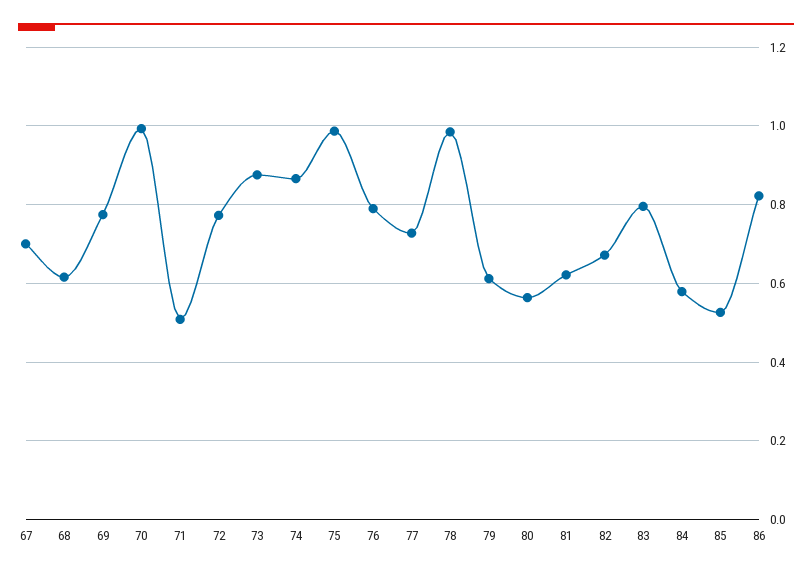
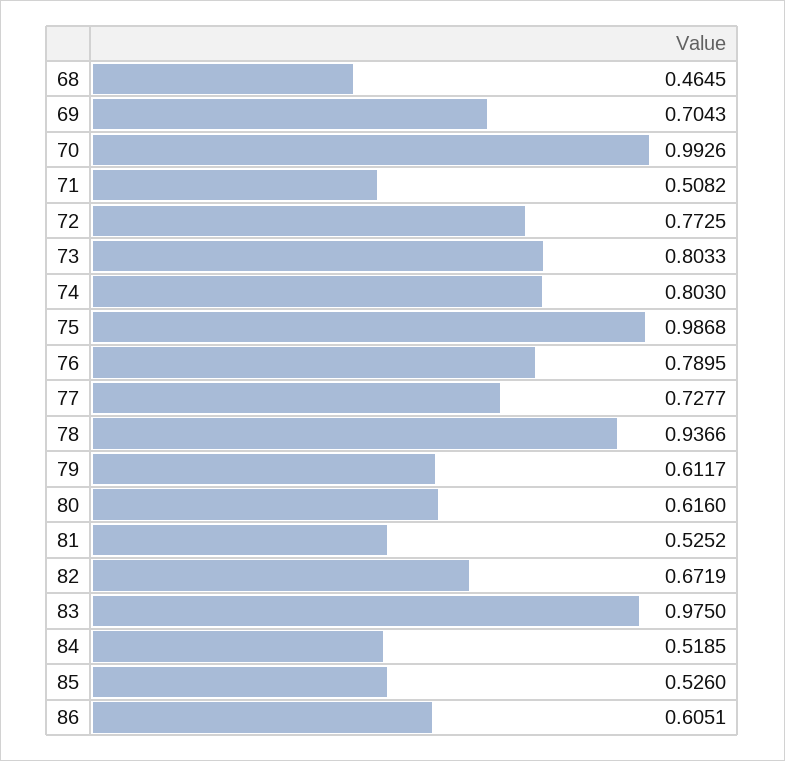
  {
-   "67": 0.7,
-   "68": 0.62,
+   "68": 0.4645,
-   "69": 0.78,
+   "69": 0.7043,
    "70": 0.9926,
    "71": 0.5082,
    "72": 0.7725,
-   "73": 0.88,
+   "73": 0.8033,
-   "74": 0.86,
+   "74": 0.803,
    "75": 0.9868,
    "76": 0.7895,
    "77": 0.7277,
-   "78": 0.98,
+   "78": 0.9366,
    "79": 0.6117,
-   "80": 0.56,
+   "80": 0.616,
-   "81": 0.62,
+   "81": 0.5252,
    "82": 0.6719,
-   "83": 0.8,
+   "83": 0.975,
-   "84": 0.58,
+   "84": 0.5185,
    "85": 0.526,
-   "86": 0.82
+   "86": 0.6051
  }

